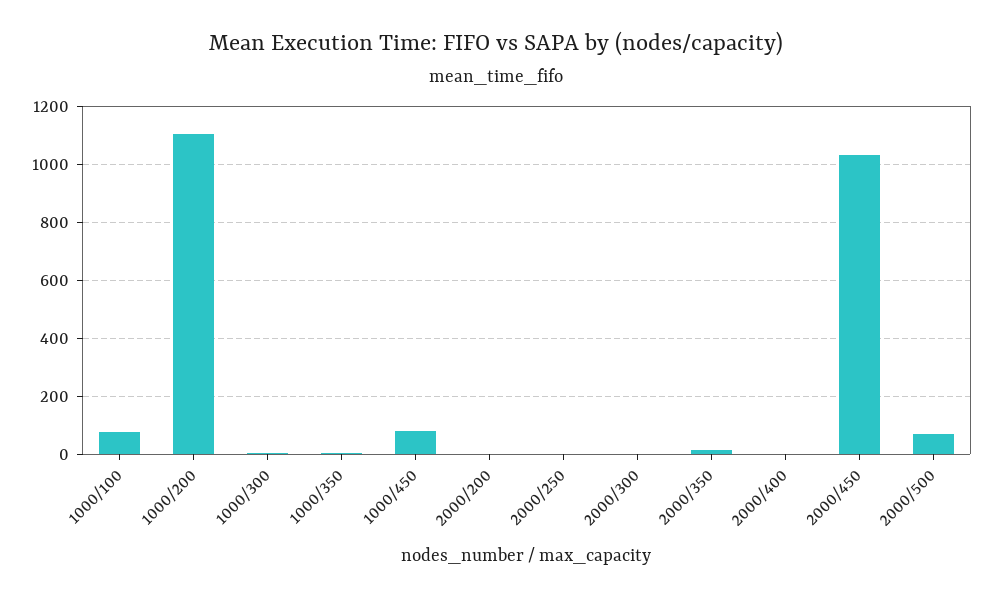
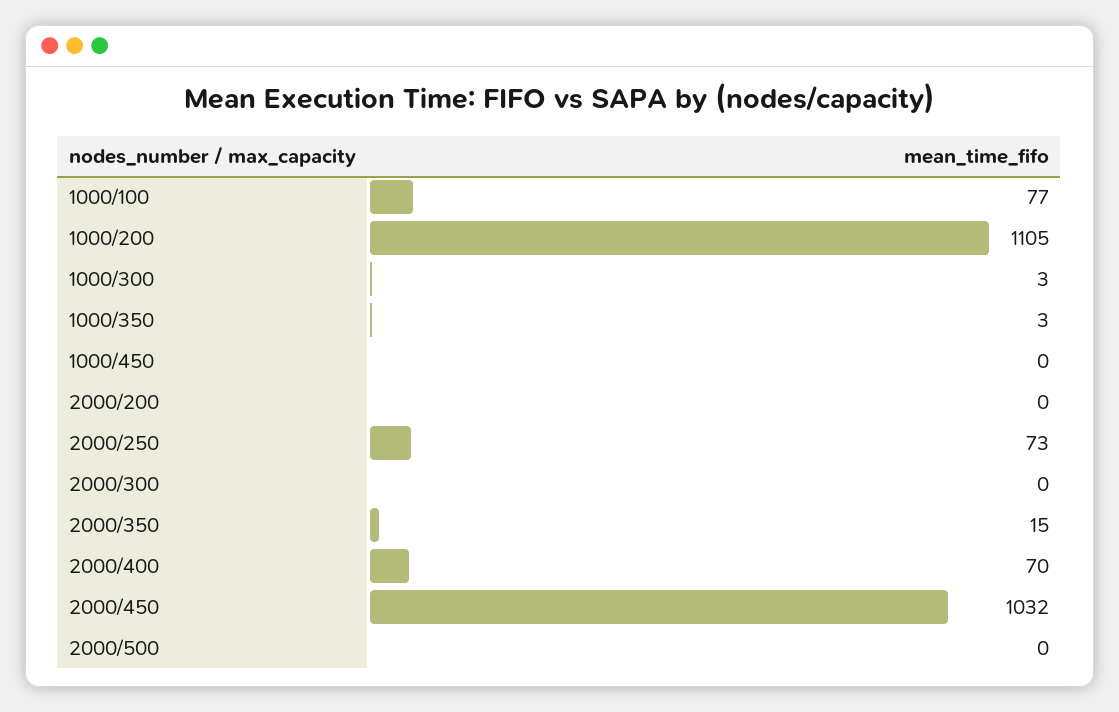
  {
    "1000/100": 77,
    "1000/200": 1105,
    "1000/300": 3,
    "1000/350": 3,
-   "1000/450": 75,
+   "1000/450": 0,
    "2000/200": 0,
-   "2000/250": 0,
+   "2000/250": 73,
    "2000/300": 0,
    "2000/350": 15,
-   "2000/400": 0,
+   "2000/400": 70,
    "2000/450": 1032,
-   "2000/500": 75
+   "2000/500": 0
  }

